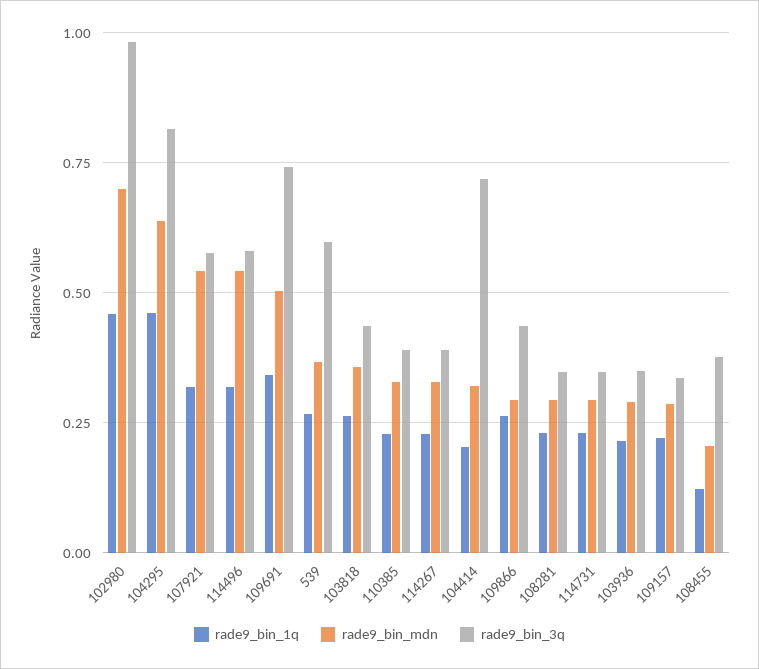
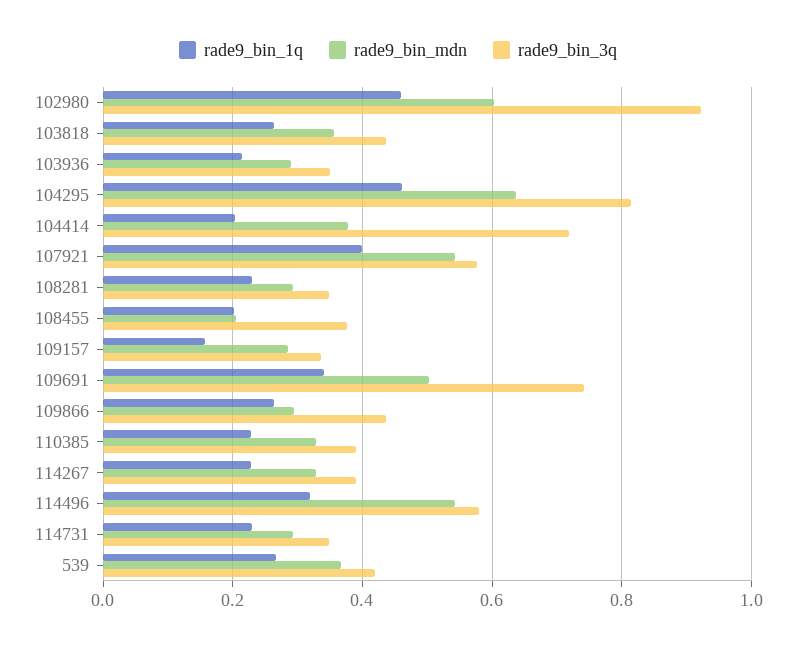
  {
    "rade9_bin_1q": {
      "102980": 0.46,
      "104295": 0.46,
-     "107921": 0.325,
+     "107921": 0.4,
      "114496": 0.32,
      "109691": 0.34,
      "539": 0.26,
      "103818": 0.26,
      "110385": 0.22,
      "114267": 0.22,
      "104414": 0.2,
      "109866": 0.26,
      "108281": 0.22,
      "114731": 0.22,
      "103936": 0.22,
-     "109157": 0.225,
+     "109157": 0.16,
-     "108455": 0.125
+     "108455": 0.2
    },
    "rade9_bin_mdn": {
-     "102980": 0.7,
+     "102980": 0.6,
      "104295": 0.64,
      "107921": 0.54,
      "114496": 0.54,
      "109691": 0.5,
      "539": 0.36,
      "103818": 0.36,
      "110385": 0.32,
      "114267": 0.32,
-     "104414": 0.325,
+     "104414": 0.38,
      "109866": 0.3,
      "108281": 0.3,
      "114731": 0.3,
      "103936": 0.28,
      "109157": 0.28,
      "108455": 0.2
    },
    "rade9_bin_3q": {
-     "102980": 0.975,
+     "102980": 0.92,
      "104295": 0.82,
      "107921": 0.58,
      "114496": 0.58,
      "109691": 0.74,
-     "539": 0.6,
+     "539": 0.42,
      "103818": 0.44,
      "110385": 0.38,
      "114267": 0.38,
      "104414": 0.72,
      "109866": 0.44,
      "108281": 0.34,
      "114731": 0.34,
      "103936": 0.36,
      "109157": 0.34,
      "108455": 0.38
    }
  }

